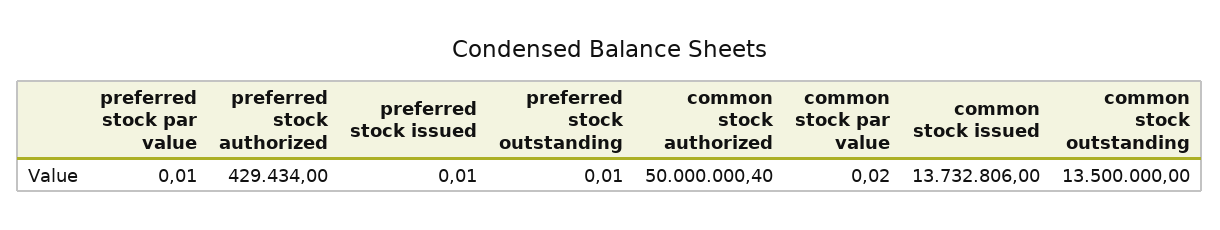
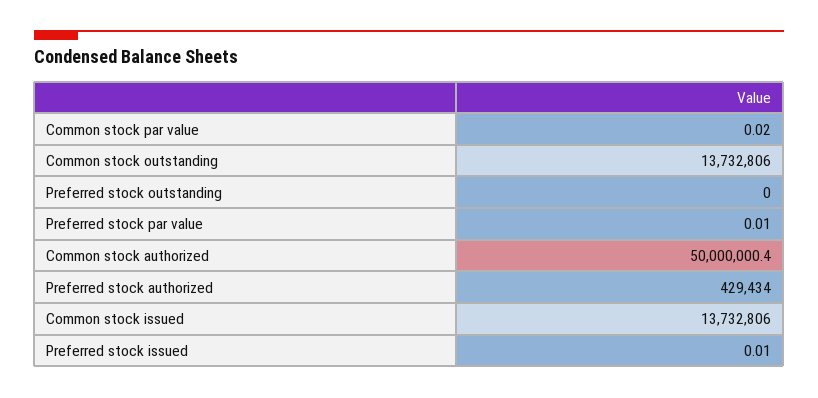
  {
    "preferred stock par value": 0.01,
    "preferred stock authorized": 429434,
    "preferred stock issued": 0.01,
-   "preferred stock outstanding": 0.01,
+   "preferred stock outstanding": 0,
    "common stock authorized": 50000000.4,
    "common stock par value": 0.02,
    "common stock issued": 13732806,
-   "common stock outstanding": 13500000
+   "common stock outstanding": 13732806
  }

